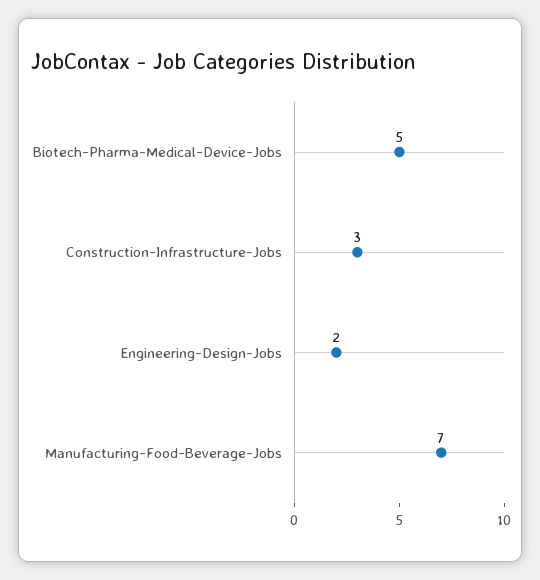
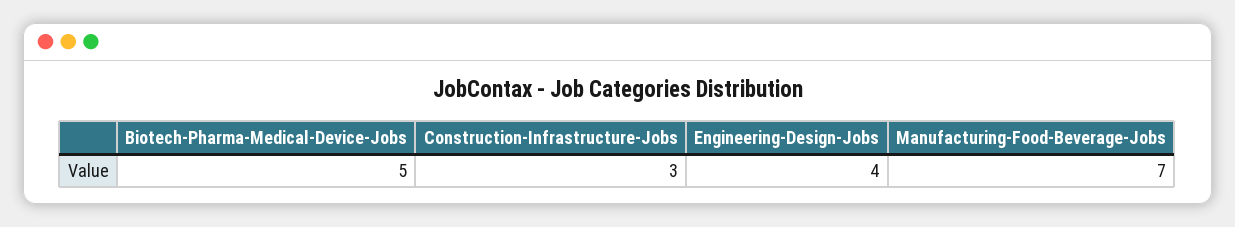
  {
    "Biotech-Pharma-Medical-Device-Jobs": 5,
    "Construction-Infrastructure-Jobs": 3,
-   "Engineering-Design-Jobs": 2,
+   "Engineering-Design-Jobs": 4,
    "Manufacturing-Food-Beverage-Jobs": 7
  }

